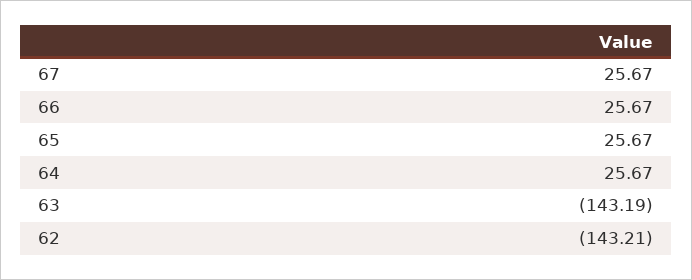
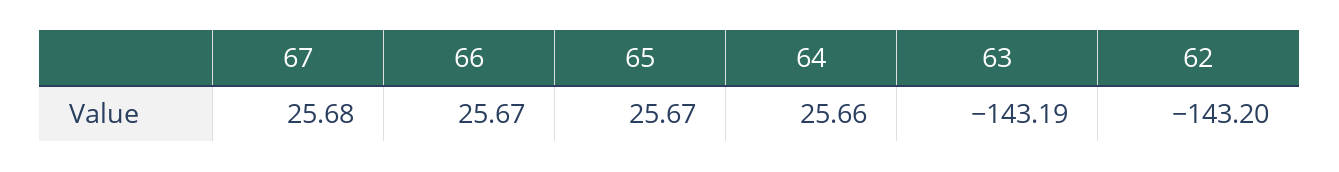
  {
-   "67": 25.67,
+   "67": 25.68,
    "66": 25.67,
    "65": 25.67,
-   "64": 25.67,
+   "64": 25.66,
    "63": -143.19,
-   "62": -143.21
+   "62": -143.2
  }

